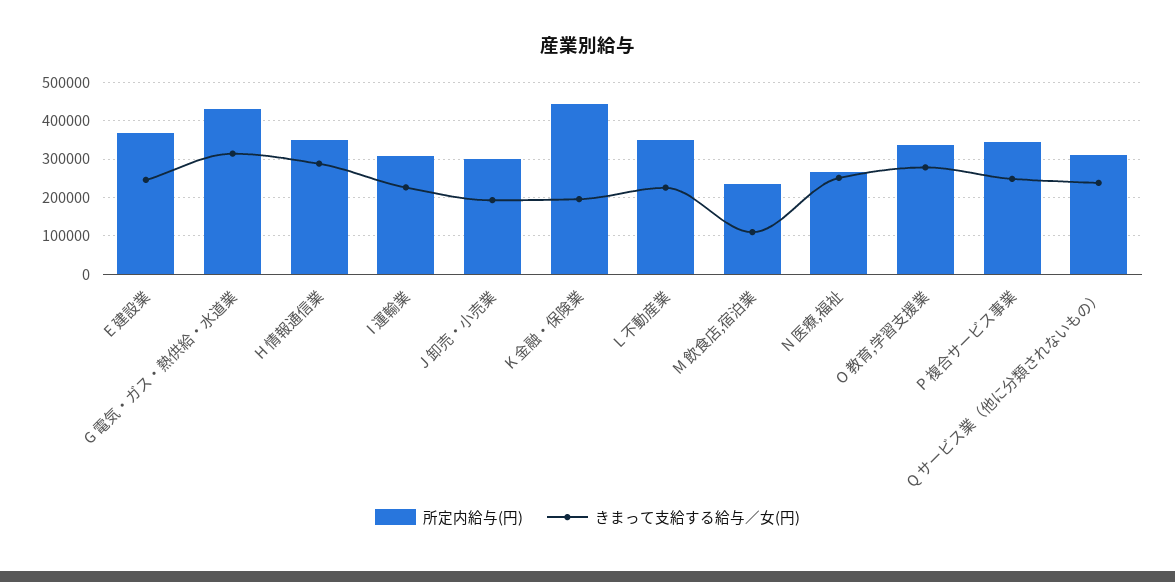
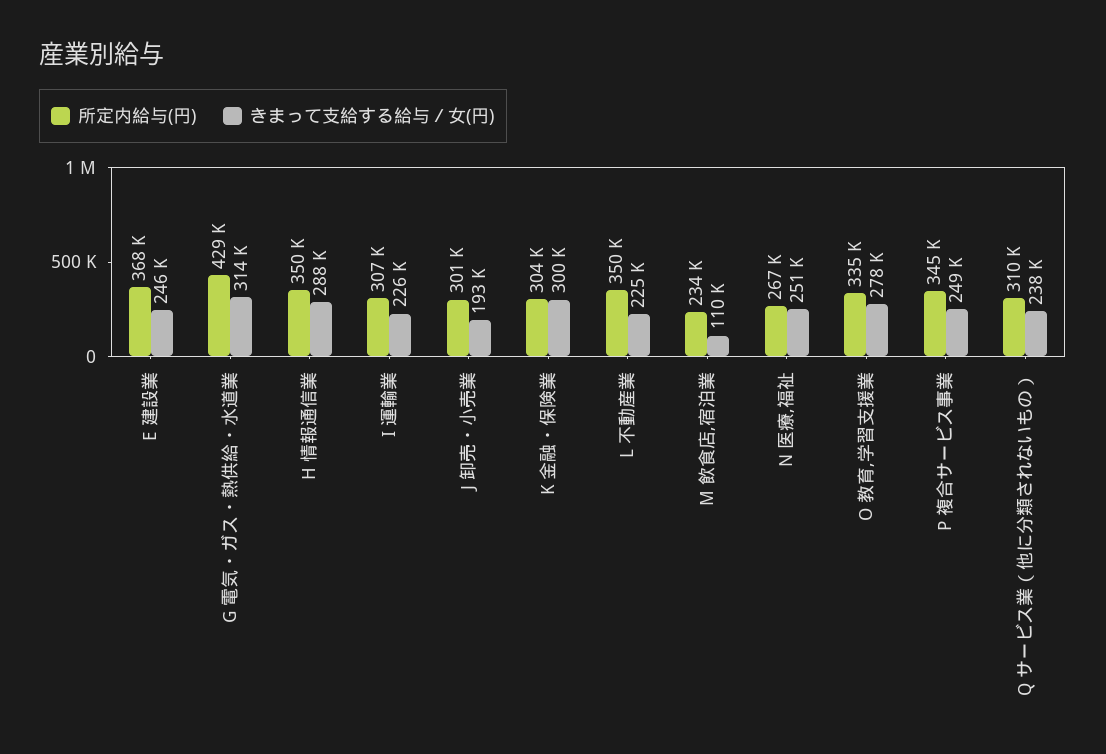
  {
    "所定内給与(円)": {
      "E 建設業": 368000,
      "G 電気・ガス・熱供給・水道業": 429000,
      "H 情報通信業": 350000,
      "I 運輸業": 307000,
      "J 卸売・小売業": 301000,
-     "K 金融・保険業": 440000,
+     "K 金融・保険業": 304000,
      "L 不動産業": 350000,
      "M 飲食店,宿泊業": 234000,
      "N 医療,福祉": 267000,
      "O 教育,学習支援業": 335000,
      "P 複合サービス事業": 345000,
      "Q サービス業（他に分類されないもの）": 310000
    },
    "きまって支給する給与／女(円)": {
      "E 建設業": 246000,
      "G 電気・ガス・熱供給・水道業": 314000,
      "H 情報通信業": 288000,
      "I 運輸業": 226000,
      "J 卸売・小売業": 193000,
-     "K 金融・保険業": 200000,
+     "K 金融・保険業": 300000,
      "L 不動産業": 225000,
      "M 飲食店,宿泊業": 110000,
      "N 医療,福祉": 251000,
      "O 教育,学習支援業": 278000,
      "P 複合サービス事業": 249000,
      "Q サービス業（他に分類されないもの）": 238000
    }
  }

